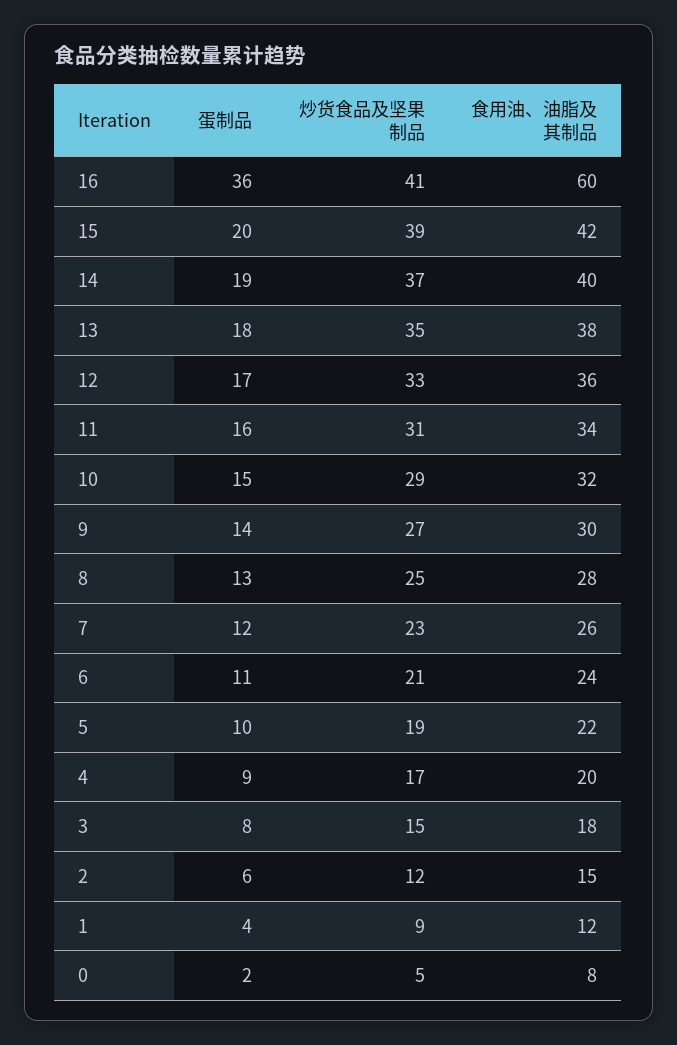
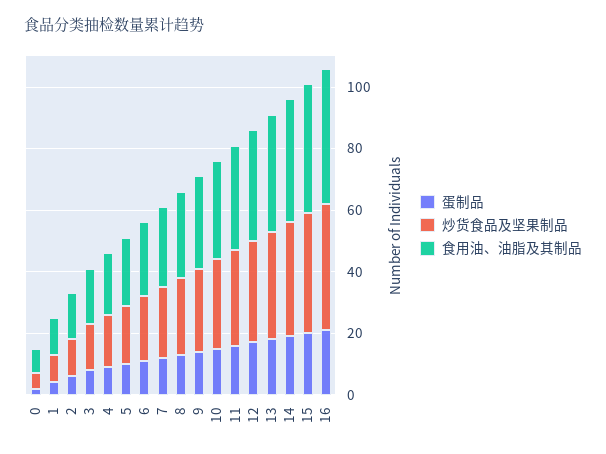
  {
    "蛋制品": {
-     "16": 36,
+     "16": 20,
      "15": 20,
      "14": 19,
      "13": 18,
      "12": 17,
      "11": 16,
      "10": 15,
      "9": 14,
      "8": 13,
      "7": 12,
      "6": 11,
      "5": 10,
      "4": 9,
      "3": 8,
      "2": 6,
      "1": 4,
      "0": 2
    },
    "炒货食品及坚果制品": {
      "16": 41,
      "15": 39,
      "14": 37,
      "13": 35,
      "12": 33,
      "11": 31,
      "10": 29,
      "9": 27,
      "8": 25,
      "7": 23,
      "6": 21,
      "5": 19,
      "4": 17,
      "3": 15,
      "2": 12,
      "1": 9,
      "0": 5
    },
    "食用油、油脂及其制品": {
-     "16": 60,
+     "16": 45,
      "15": 42,
      "14": 40,
      "13": 38,
      "12": 36,
      "11": 34,
      "10": 32,
      "9": 30,
      "8": 28,
      "7": 26,
      "6": 24,
      "5": 22,
      "4": 20,
      "3": 18,
      "2": 15,
      "1": 12,
      "0": 8
    }
  }

